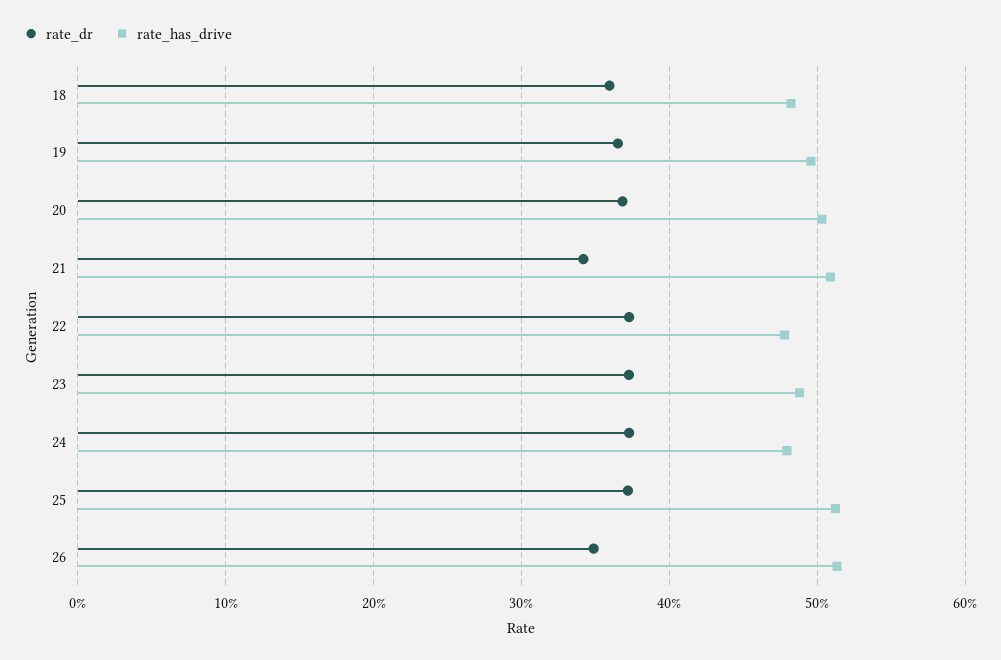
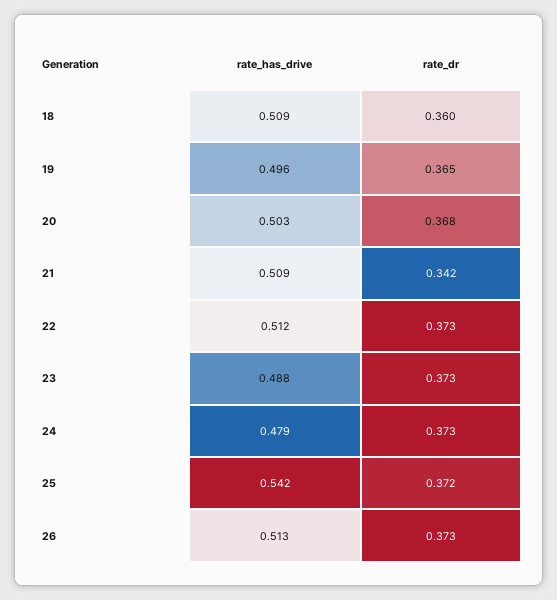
  {
    "rate_dr": {
      "18": 0.36,
      "19": 0.365,
      "20": 0.368,
      "21": 0.342,
      "22": 0.373,
      "23": 0.373,
      "24": 0.373,
      "25": 0.372,
-     "26": 0.35
+     "26": 0.373
    },
    "rate_has_drive": {
-     "18": 0.48,
+     "18": 0.509,
      "19": 0.496,
      "20": 0.503,
      "21": 0.509,
-     "22": 0.48,
+     "22": 0.512,
      "23": 0.488,
      "24": 0.479,
-     "25": 0.51,
+     "25": 0.542,
      "26": 0.513
    }
  }

